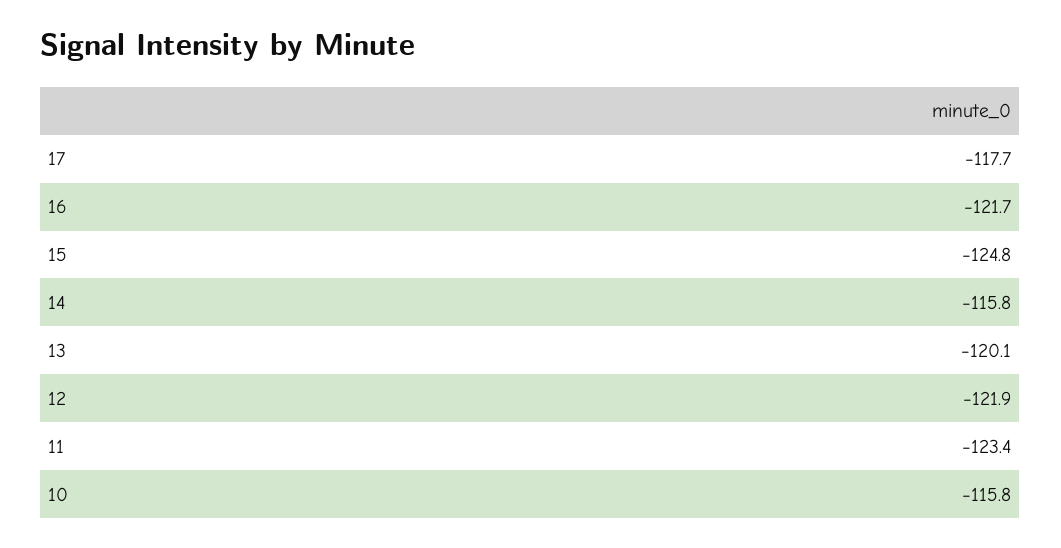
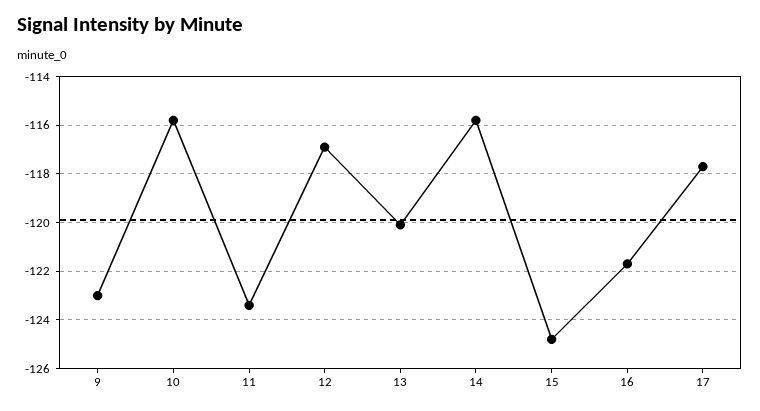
  {
    "17": -117.7,
    "16": -121.7,
    "15": -124.8,
    "14": -115.8,
    "13": -120.1,
-   "12": -121.9,
+   "12": -117,
    "11": -123.4,
-   "10": -115.8
+   "10": -115.8,
+   "9": -123
  }

